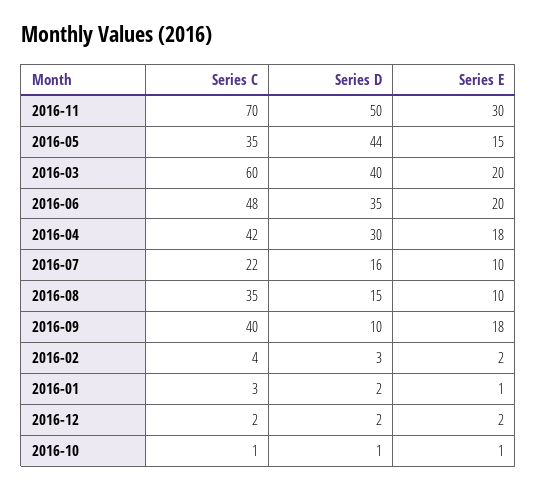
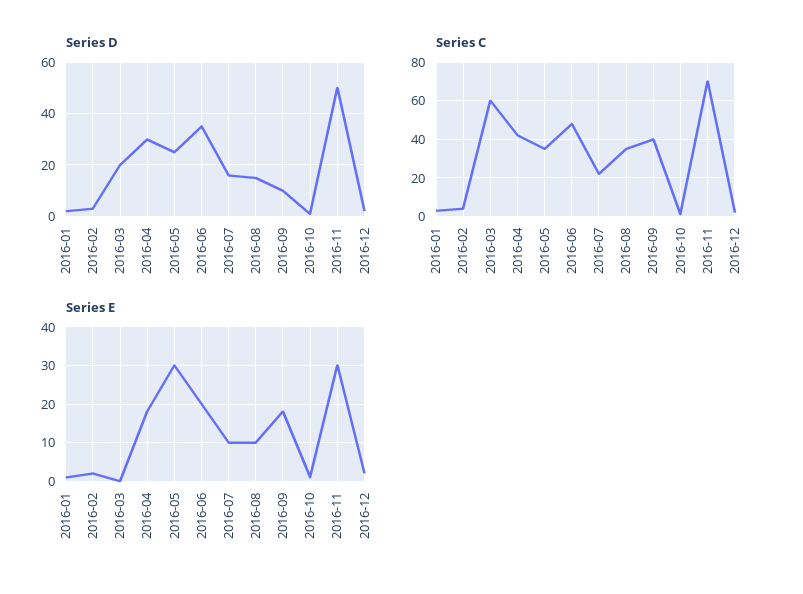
  {
    "Series C": {
      "2016-11": 70,
      "2016-05": 35,
      "2016-03": 60,
      "2016-06": 48,
      "2016-04": 42,
      "2016-07": 22,
      "2016-08": 35,
      "2016-09": 40,
      "2016-02": 4,
      "2016-01": 3,
      "2016-12": 2,
      "2016-10": 1
    },
    "Series D": {
      "2016-11": 50,
-     "2016-05": 44,
+     "2016-05": 25,
-     "2016-03": 40,
+     "2016-03": 20,
      "2016-06": 35,
      "2016-04": 30,
      "2016-07": 16,
      "2016-08": 15,
      "2016-09": 10,
      "2016-02": 3,
      "2016-01": 2,
      "2016-12": 2,
      "2016-10": 1
    },
    "Series E": {
      "2016-11": 30,
-     "2016-05": 15,
+     "2016-05": 30,
-     "2016-03": 20,
+     "2016-03": 0,
      "2016-06": 20,
      "2016-04": 18,
      "2016-07": 10,
      "2016-08": 10,
      "2016-09": 18,
      "2016-02": 2,
      "2016-01": 1,
      "2016-12": 2,
      "2016-10": 1
    }
  }

